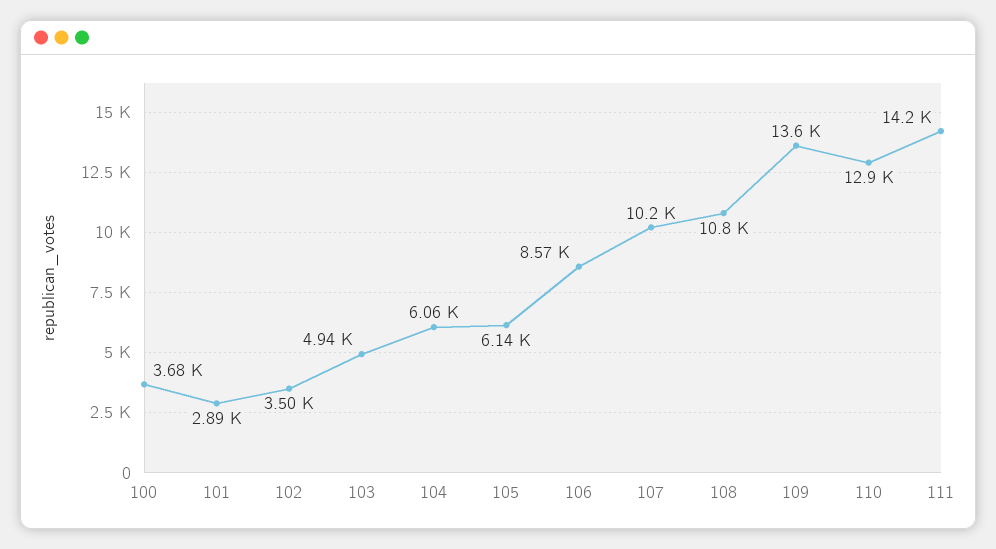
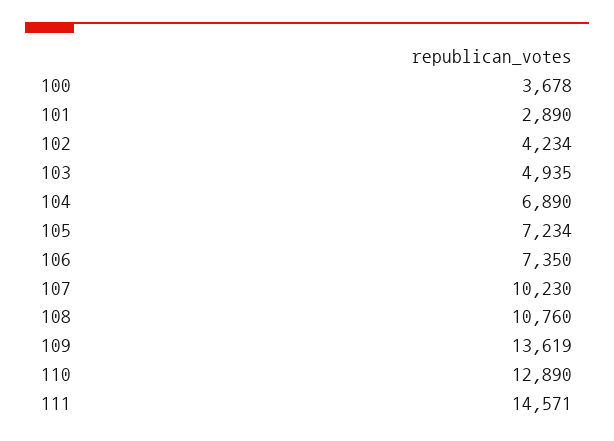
  {
    "100": 3678,
    "101": 2890,
-   "102": 3500,
+   "102": 4234,
    "103": 4935,
-   "104": 6060,
+   "104": 6890,
-   "105": 6140,
+   "105": 7234,
-   "106": 8570,
+   "106": 7350,
    "107": 10230,
    "108": 10760,
    "109": 13619,
    "110": 12890,
-   "111": 14200
+   "111": 14571
  }

